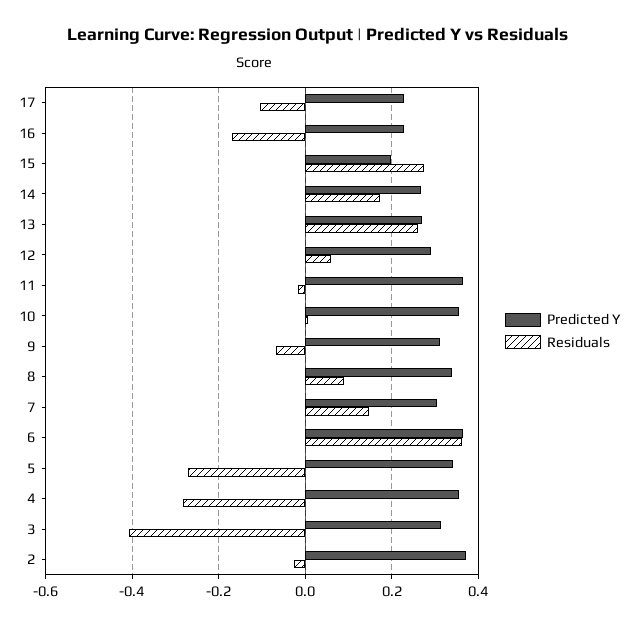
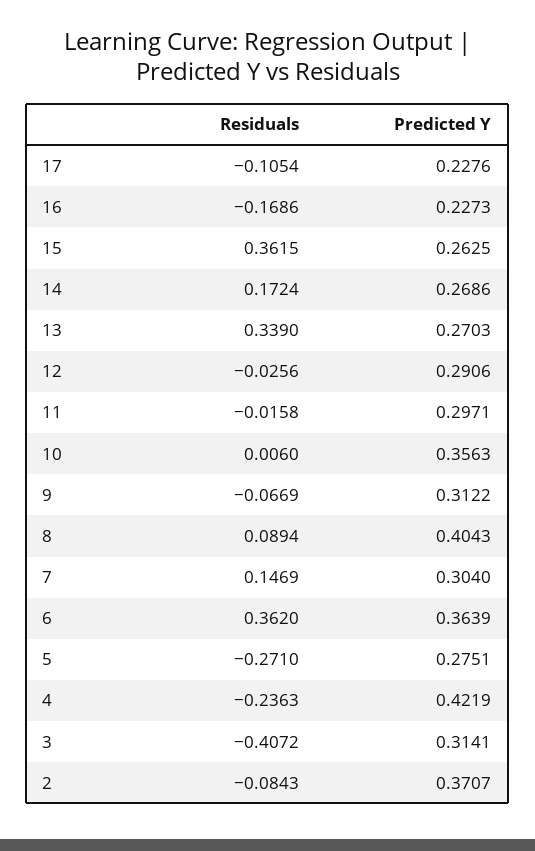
  {
    "Predicted Y": {
      "17": 0.2276,
      "16": 0.2273,
-     "15": 0.2,
+     "15": 0.2625,
      "14": 0.2686,
      "13": 0.2703,
      "12": 0.2906,
-     "11": 0.36,
+     "11": 0.2971,
      "10": 0.3563,
      "9": 0.3122,
-     "8": 0.34,
+     "8": 0.4043,
      "7": 0.304,
      "6": 0.3639,
-     "5": 0.34,
+     "5": 0.2751,
-     "4": 0.36,
+     "4": 0.4219,
      "3": 0.3141,
      "2": 0.3707
    },
    "Residuals": {
      "17": -0.1054,
      "16": -0.1686,
-     "15": 0.28,
+     "15": 0.3615,
      "14": 0.1724,
-     "13": 0.26,
+     "13": 0.339,
-     "12": 0.06,
+     "12": -0.0256,
      "11": -0.0158,
      "10": 0.006,
      "9": -0.0669,
      "8": 0.0894,
      "7": 0.1469,
      "6": 0.362,
      "5": -0.271,
-     "4": -0.28,
+     "4": -0.2363,
      "3": -0.4072,
-     "2": -0.02
+     "2": -0.0843
    }
  }

